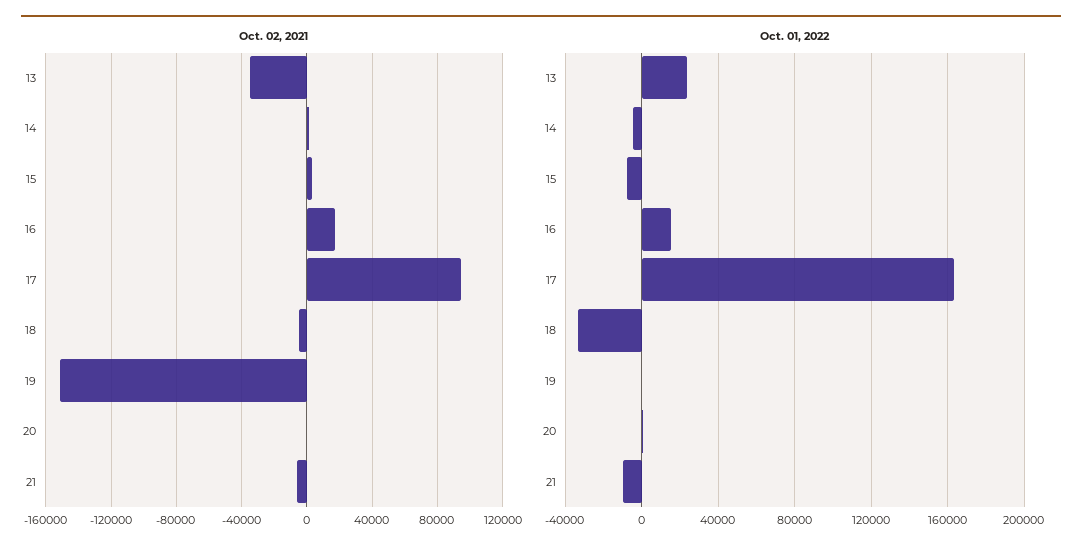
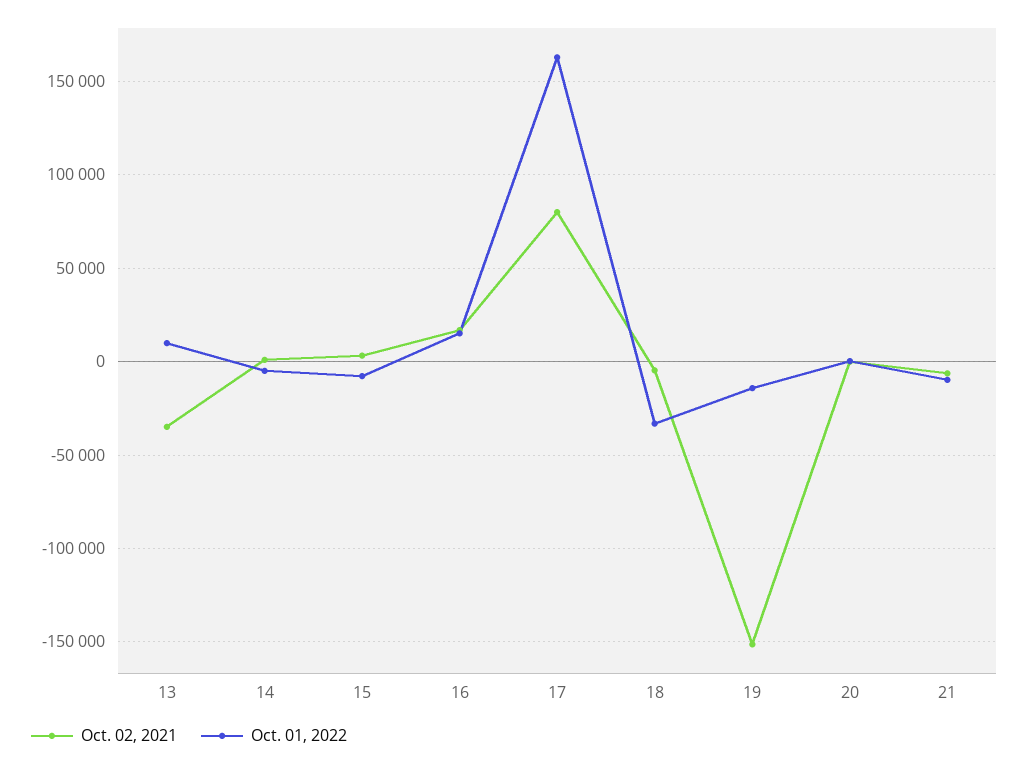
  {
    "Oct. 02, 2021": {
      "13": -35000,
      "14": 0,
      "15": 5000,
      "16": 15000,
-     "17": 95000,
+     "17": 80000,
      "18": -5000,
      "19": -150000,
      "20": 0,
      "21": -5000
    },
    "Oct. 01, 2022": {
-     "13": 25000,
+     "13": 10000,
      "14": -5000,
      "15": -10000,
      "16": 15000,
      "17": 165000,
      "18": -35000,
-     "19": 0,
+     "19": -15000,
      "20": 0,
      "21": -10000
    }
  }

